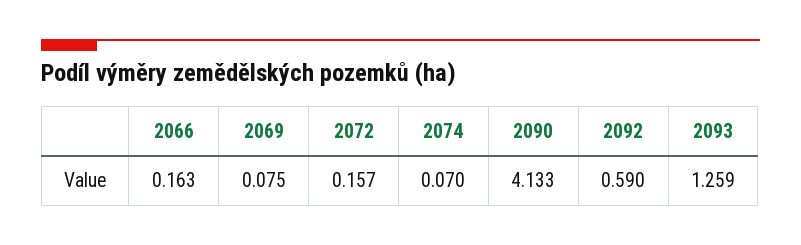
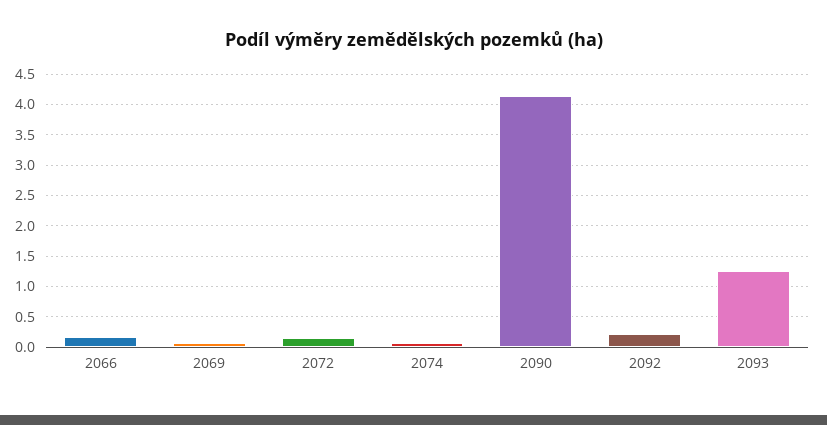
  {
    "2066": 0.163,
    "2069": 0.075,
    "2072": 0.157,
    "2074": 0.07,
    "2090": 4.133,
-   "2092": 0.59,
+   "2092": 0.2,
    "2093": 1.259
  }

